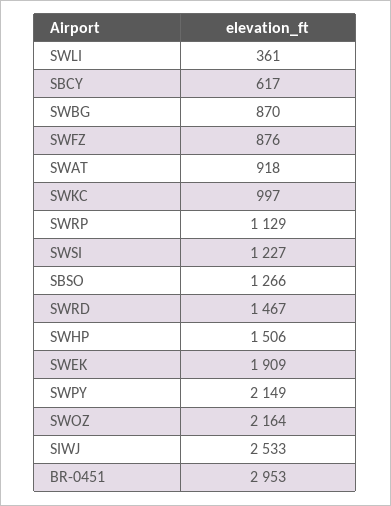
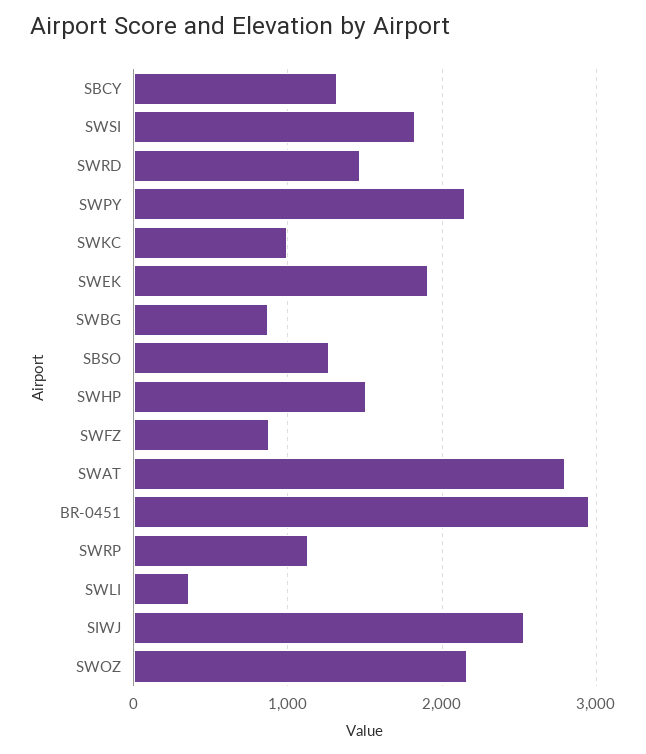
  {
    "SWLI": 361,
-   "SBCY": 617,
+   "SBCY": 1300,
    "SWBG": 870,
    "SWFZ": 876,
-   "SWAT": 918,
+   "SWAT": 2800,
    "SWKC": 997,
    "SWRP": 1129,
-   "SWSI": 1227,
+   "SWSI": 1800,
    "SBSO": 1266,
    "SWRD": 1467,
    "SWHP": 1506,
    "SWEK": 1909,
    "SWPY": 2149,
    "SWOZ": 2164,
    "SIWJ": 2533,
    "BR-0451": 2953
  }

